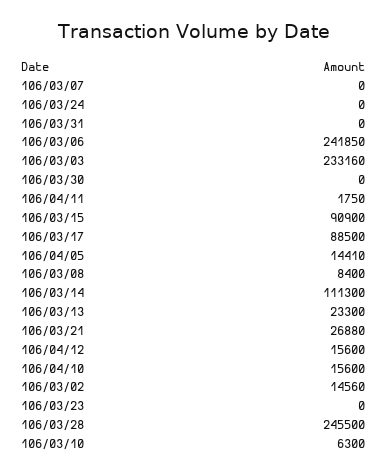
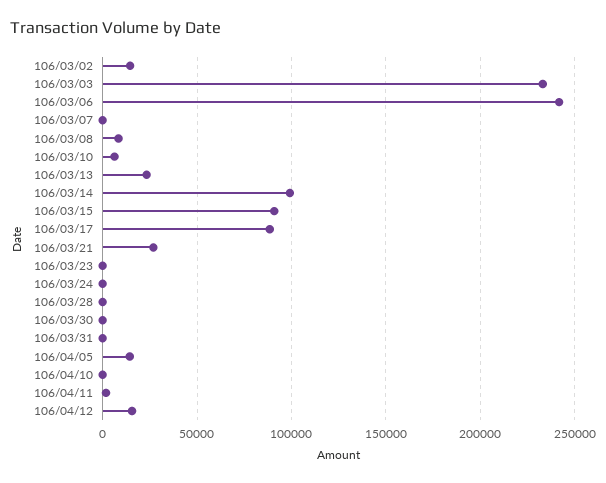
  {
    "106/03/07": 0,
    "106/03/24": 0,
    "106/03/31": 0,
    "106/03/06": 241850,
    "106/03/03": 233160,
    "106/03/30": 0,
    "106/04/11": 1750,
    "106/03/15": 90900,
    "106/03/17": 88500,
    "106/04/05": 14410,
    "106/03/08": 8400,
-   "106/03/14": 111300,
+   "106/03/14": 100000,
    "106/03/13": 23300,
    "106/03/21": 26880,
    "106/04/12": 15600,
-   "106/04/10": 15600,
+   "106/04/10": 0,
    "106/03/02": 14560,
    "106/03/23": 0,
-   "106/03/28": 245500,
+   "106/03/28": 0,
    "106/03/10": 6300
  }

